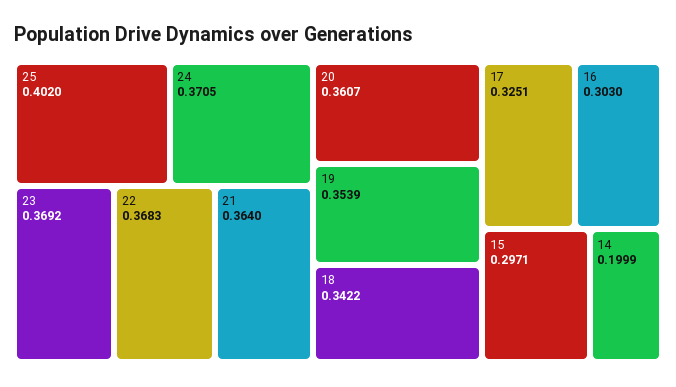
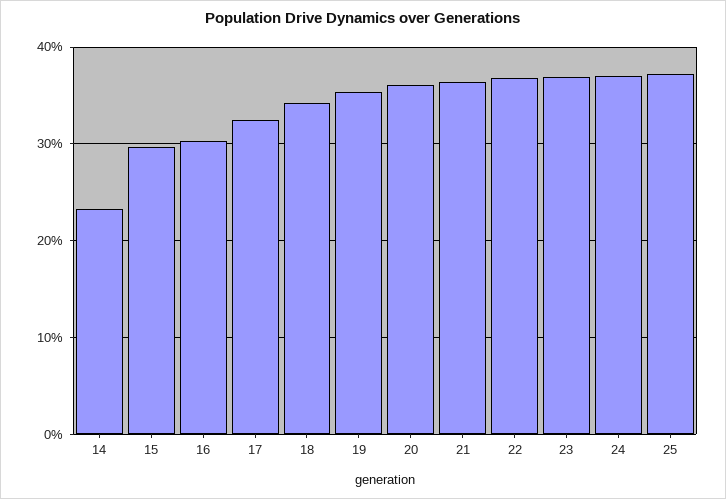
  {
-   "25": 0.402,
+   "25": 0.37,
    "24": 0.3705,
    "23": 0.3692,
    "22": 0.3683,
    "21": 0.364,
    "20": 0.3607,
    "19": 0.3539,
    "18": 0.3422,
    "17": 0.3251,
    "16": 0.303,
    "15": 0.2971,
-   "14": 0.1999
+   "14": 0.23
  }

